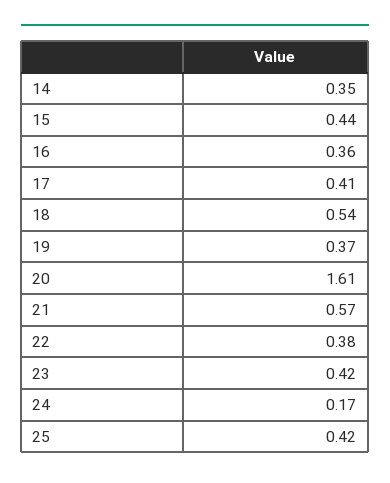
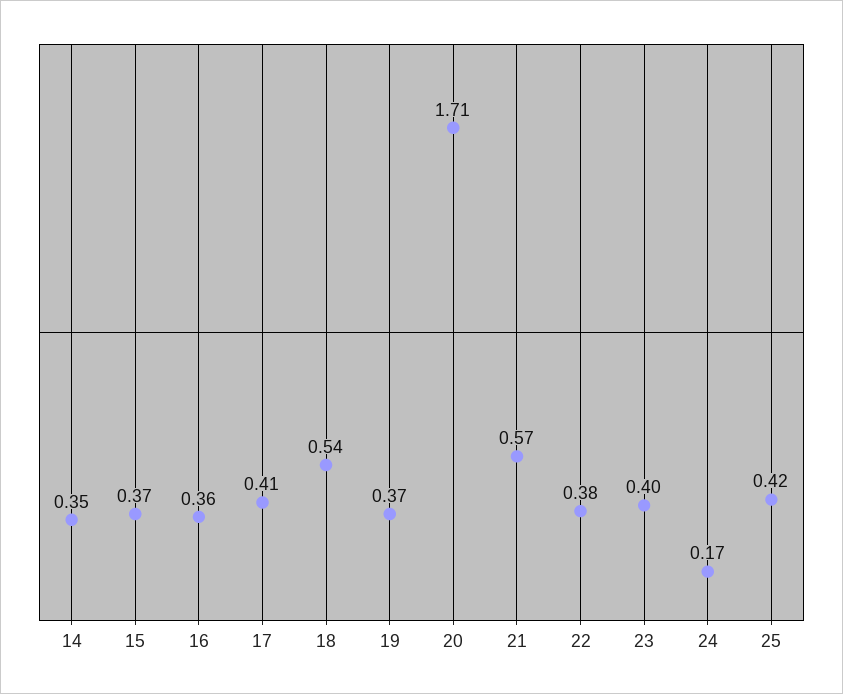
  {
    "14": 0.35,
-   "15": 0.44,
+   "15": 0.37,
    "16": 0.36,
    "17": 0.41,
    "18": 0.54,
    "19": 0.37,
-   "20": 1.61,
+   "20": 1.71,
    "21": 0.57,
    "22": 0.38,
-   "23": 0.42,
+   "23": 0.4,
    "24": 0.17,
    "25": 0.42
  }

